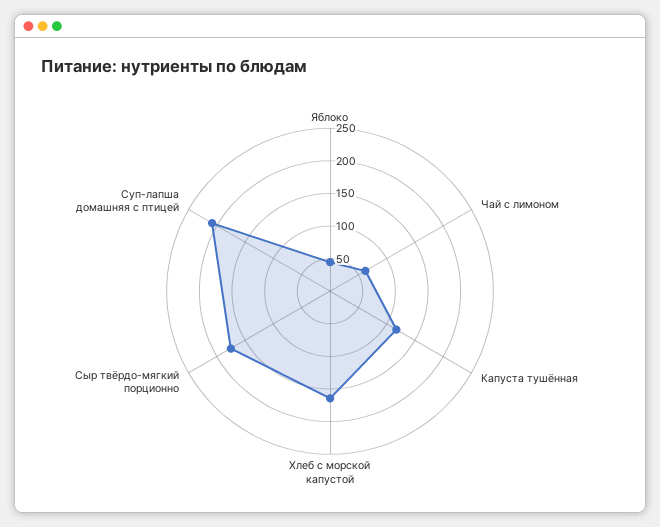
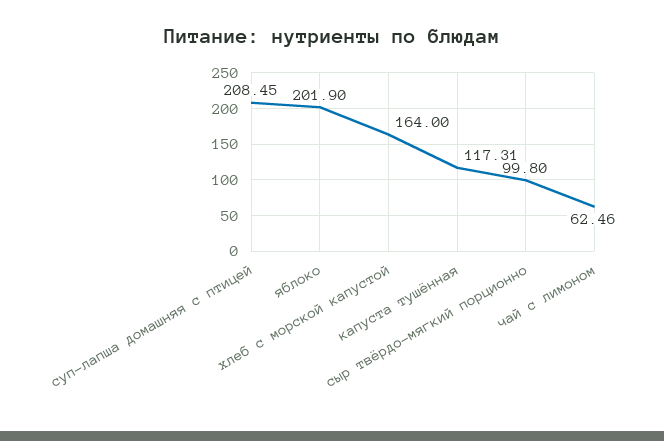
  {
-   "Яблоко": 50,
+   "Яблоко": 201.9,
    "Чай с лимоном": 62.46,
    "Капуста тушённая": 117.31,
    "Хлеб с морской капустой": 164,
-   "Сыр твёрдо-мягкий порционно": 175,
+   "Сыр твёрдо-мягкий порционно": 99.8,
    "Суп-лапша домашняя с птицей": 208.45
  }

